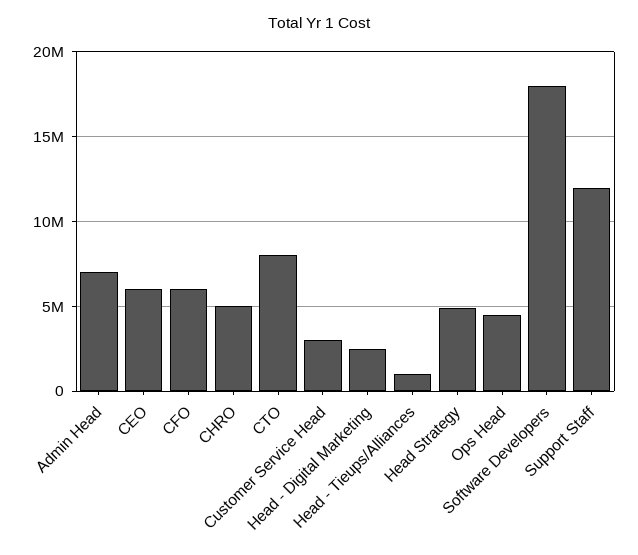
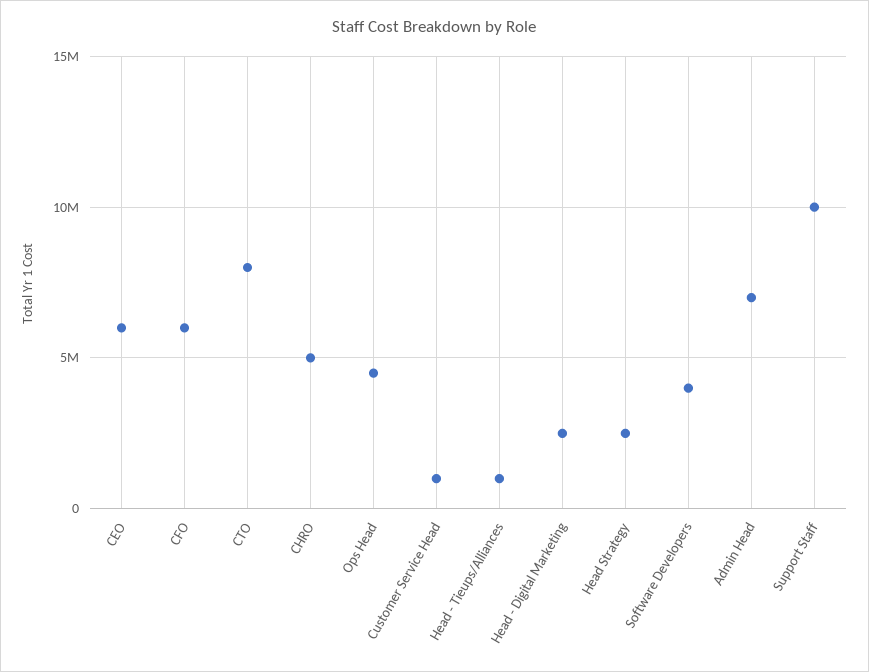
  {
    "Admin Head": 7000000,
    "CEO": 6000000,
    "CFO": 6000000,
    "CHRO": 5000000,
    "CTO": 8000000,
-   "Customer Service Head": 3000000,
+   "Customer Service Head": 1000000,
    "Head - Digital Marketing": 2500000,
    "Head - Tieups/Alliances": 1000000,
-   "Head Strategy": 5000000,
+   "Head Strategy": 2500000,
    "Ops Head": 4500000,
-   "Software Developers": 18000000,
+   "Software Developers": 4000000,
-   "Support Staff": 12000000
+   "Support Staff": 10000000
  }

